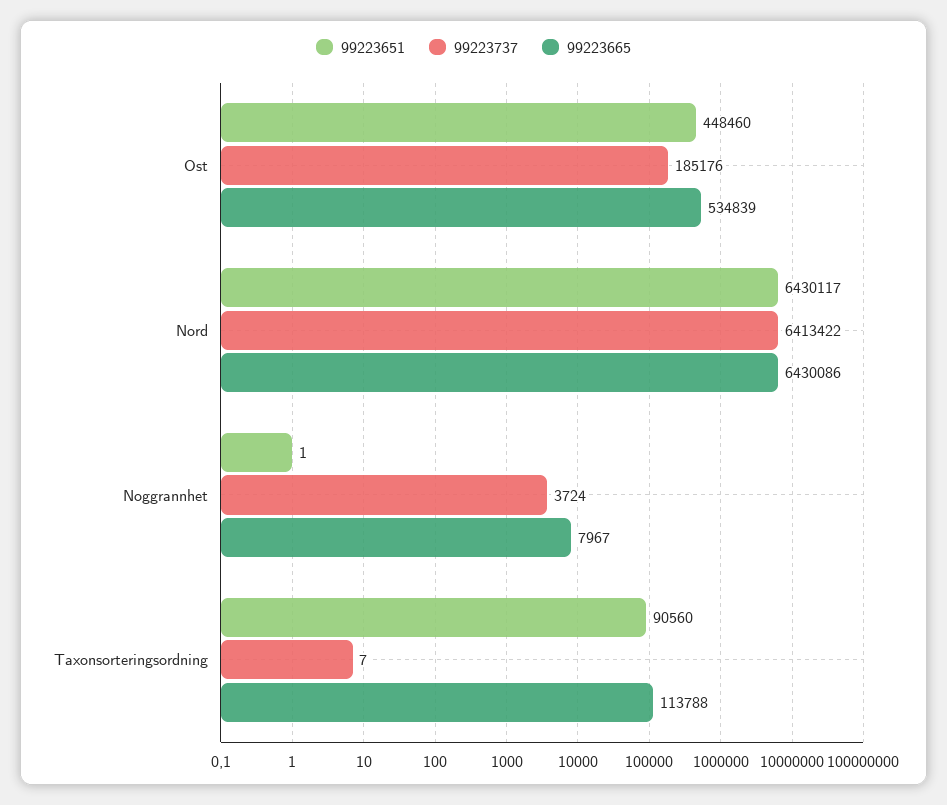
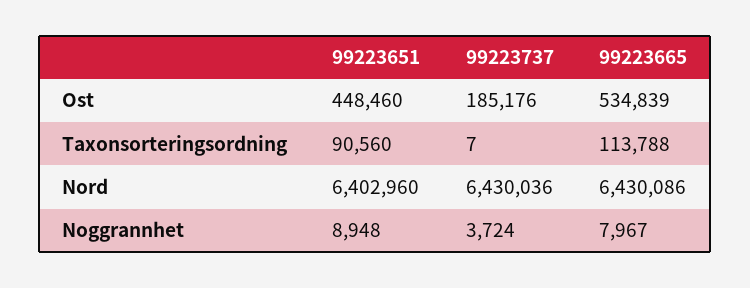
  {
    "99223651": {
      "Ost": 448460,
-     "Nord": 6430117,
+     "Nord": 6402960,
-     "Noggrannhet": 1,
+     "Noggrannhet": 8948,
      "Taxonsorteringsordning": 90560
    },
    "99223737": {
      "Ost": 185176,
-     "Nord": 6413422,
+     "Nord": 6430036,
      "Noggrannhet": 3724,
      "Taxonsorteringsordning": 7
    },
    "99223665": {
      "Ost": 534839,
      "Nord": 6430086,
      "Noggrannhet": 7967,
      "Taxonsorteringsordning": 113788
    }
  }

